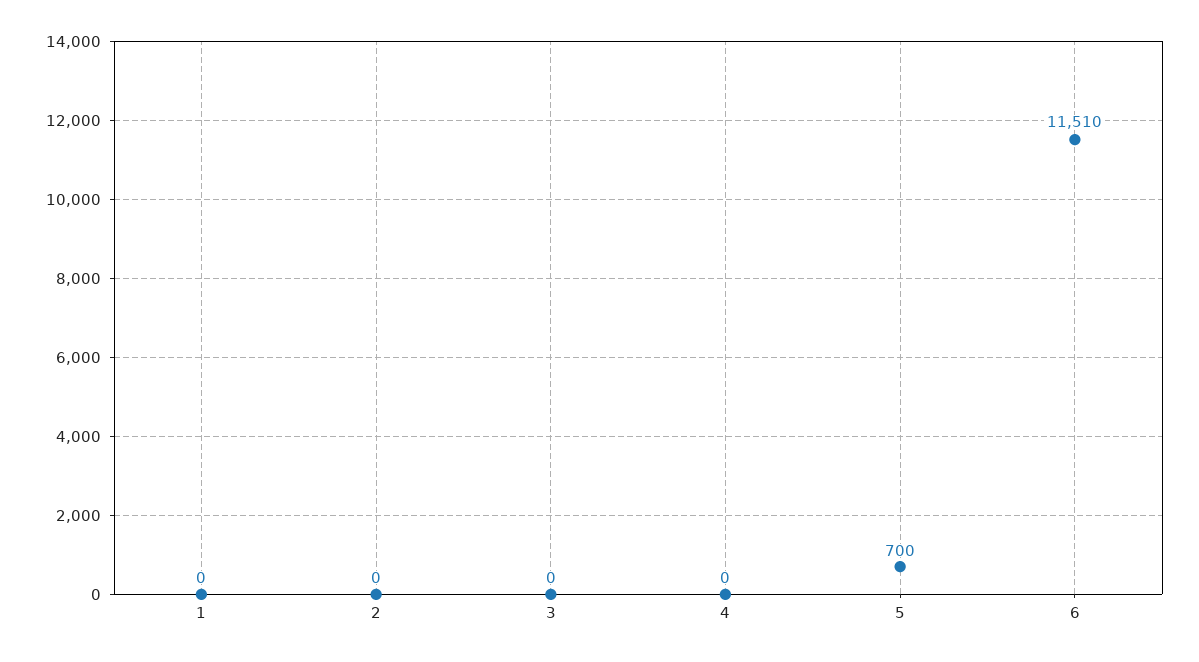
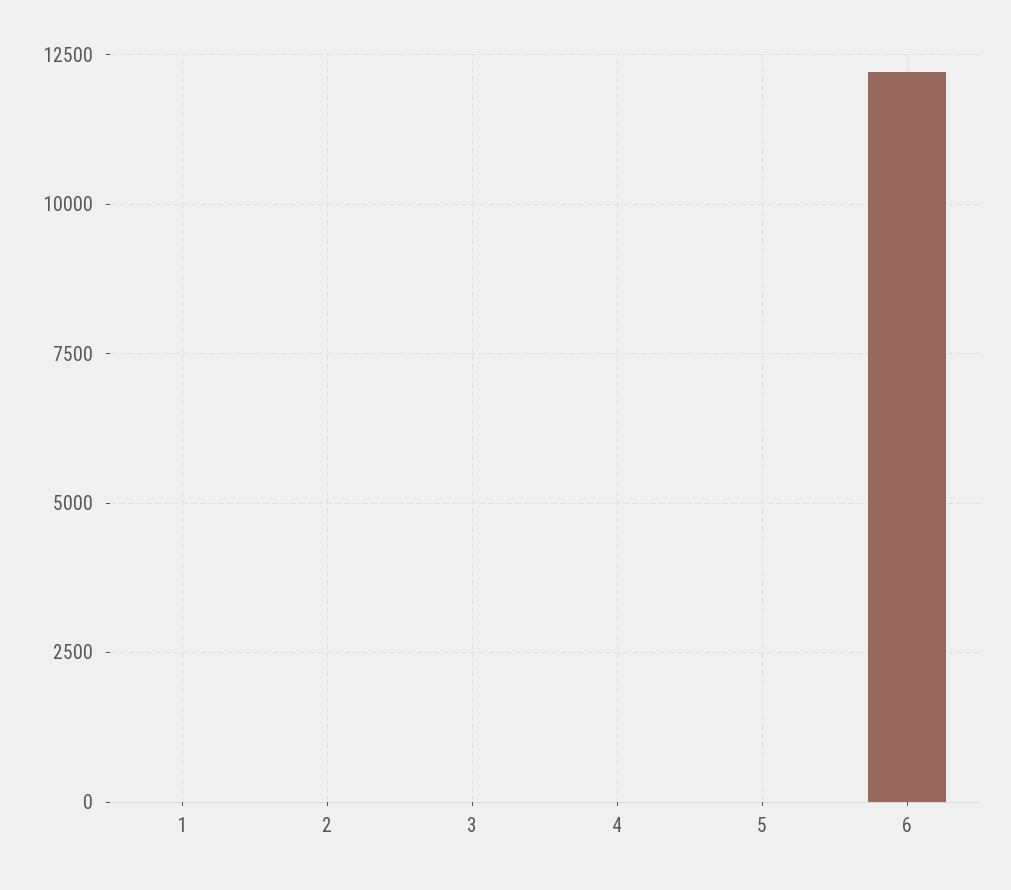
  {
    "1": 0,
    "2": 0,
    "3": 0,
    "4": 0,
-   "5": 700,
+   "5": 0,
-   "6": 11510
+   "6": 12250
  }

